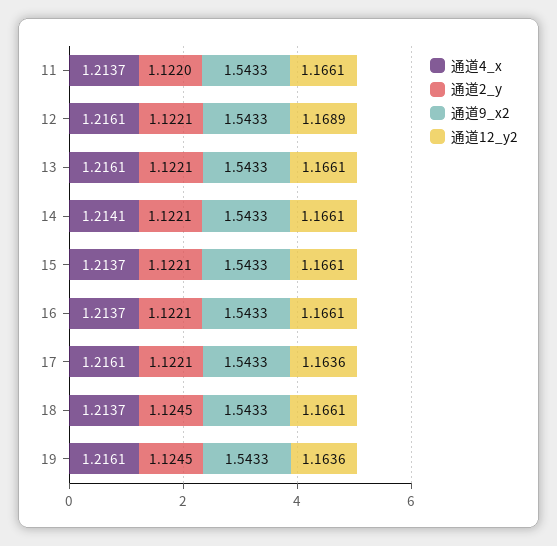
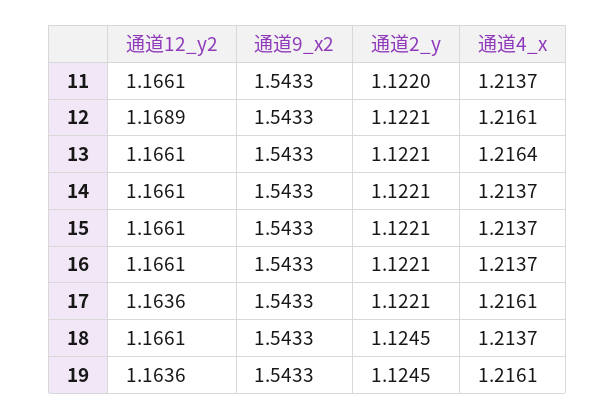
  {
    "通道4_x": {
      "11": 1.2137,
      "12": 1.2161,
-     "13": 1.2161,
+     "13": 1.2164,
-     "14": 1.2141,
+     "14": 1.2137,
      "15": 1.2137,
      "16": 1.2137,
      "17": 1.2161,
      "18": 1.2137,
      "19": 1.2161
    },
    "通道2_y": {
      "11": 1.122,
      "12": 1.1221,
      "13": 1.1221,
      "14": 1.1221,
      "15": 1.1221,
      "16": 1.1221,
      "17": 1.1221,
      "18": 1.1245,
      "19": 1.1245
    },
    "通道9_x2": {
      "11": 1.5433,
      "12": 1.5433,
      "13": 1.5433,
      "14": 1.5433,
      "15": 1.5433,
      "16": 1.5433,
      "17": 1.5433,
      "18": 1.5433,
      "19": 1.5433
    },
    "通道12_y2": {
      "11": 1.1661,
      "12": 1.1689,
      "13": 1.1661,
      "14": 1.1661,
      "15": 1.1661,
      "16": 1.1661,
      "17": 1.1636,
      "18": 1.1661,
      "19": 1.1636
    }
  }

